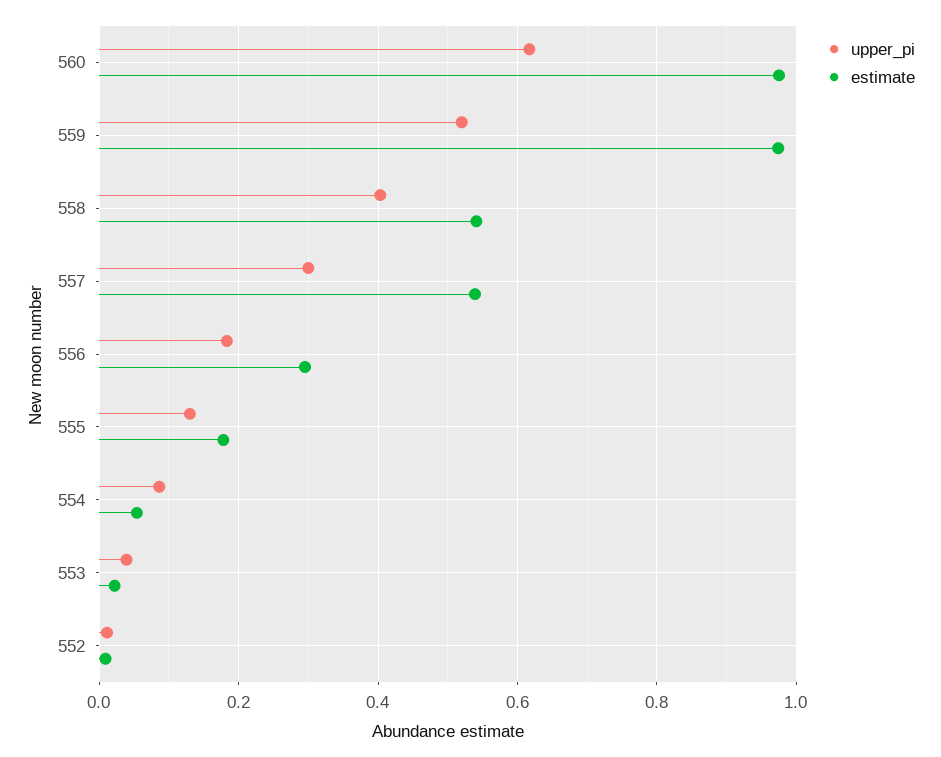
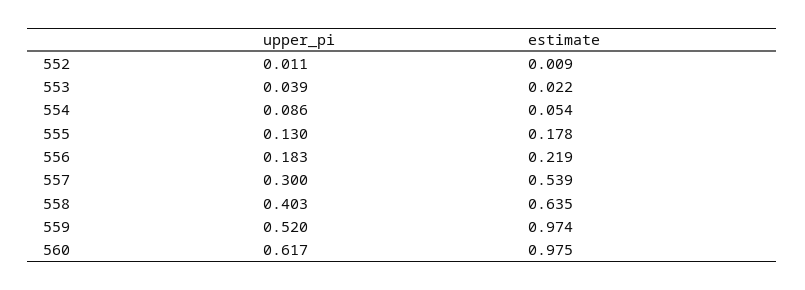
  {
    "upper_pi": {
      "560": 0.617,
      "559": 0.52,
      "558": 0.403,
      "557": 0.3,
      "556": 0.183,
      "555": 0.13,
      "554": 0.086,
      "553": 0.039,
      "552": 0.011
    },
    "estimate": {
      "560": 0.975,
      "559": 0.974,
-     "558": 0.54,
+     "558": 0.635,
      "557": 0.539,
-     "556": 0.3,
+     "556": 0.219,
      "555": 0.178,
      "554": 0.054,
      "553": 0.022,
      "552": 0.009
    }
  }

